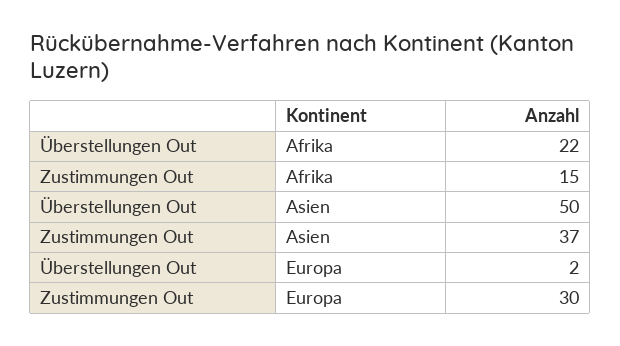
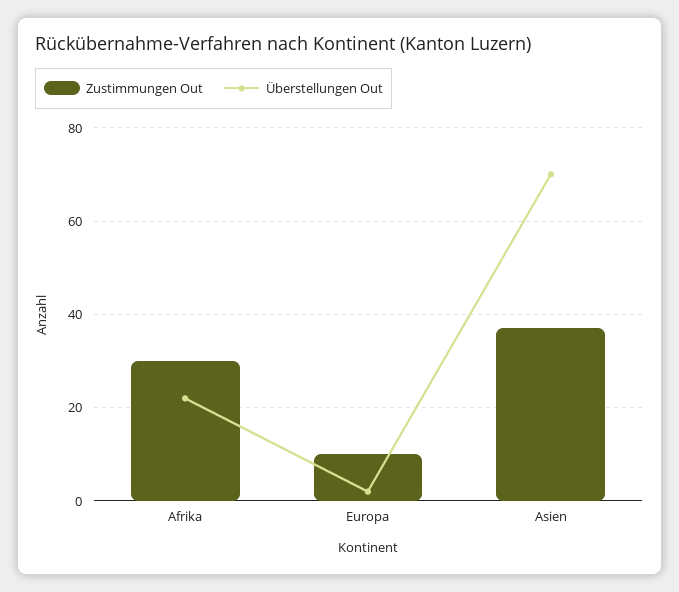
  {
    "Überstellungen Out": {
      "Afrika": 22,
-     "Asien": 50,
+     "Asien": 70,
      "Europa": 2
    },
    "Zustimmungen Out": {
-     "Afrika": 15,
+     "Afrika": 30,
      "Asien": 37,
-     "Europa": 30
+     "Europa": 10
    }
  }

